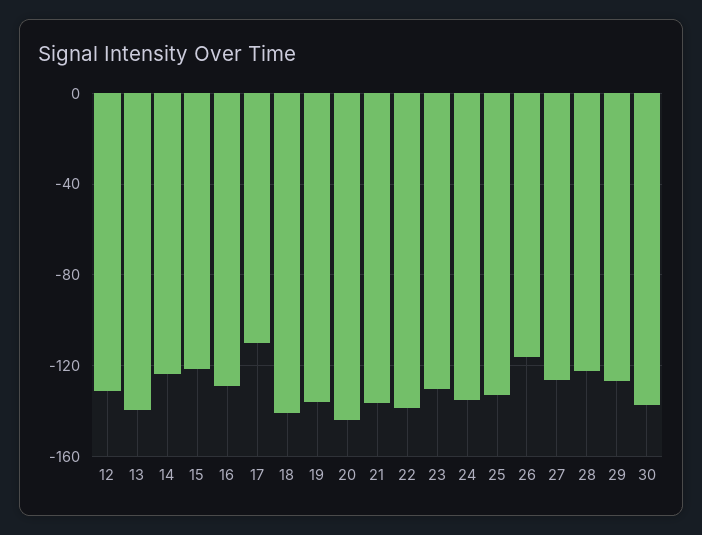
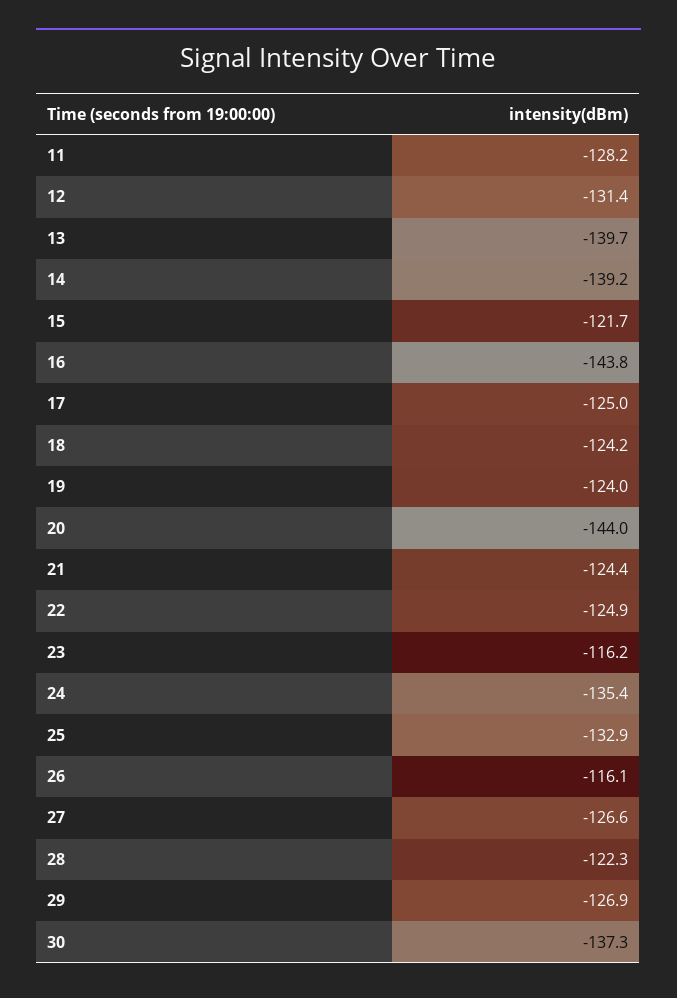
  {
    "12": -131.4,
    "13": -139.7,
-   "14": -125,
+   "14": -139.2,
    "15": -121.7,
-   "16": -130,
+   "16": -143.8,
-   "17": -110,
+   "17": -125,
-   "18": -140,
+   "18": -124.2,
-   "19": -135,
+   "19": -124,
    "20": -144,
-   "21": -135,
+   "21": -124.4,
-   "22": -140,
+   "22": -124.9,
-   "23": -130,
+   "23": -116.2,
    "24": -135.4,
    "25": -132.9,
    "26": -116.1,
    "27": -126.6,
    "28": -122.3,
    "29": -126.9,
-   "30": -137.3
+   "30": -137.3,
+   "11": -128.2
  }

